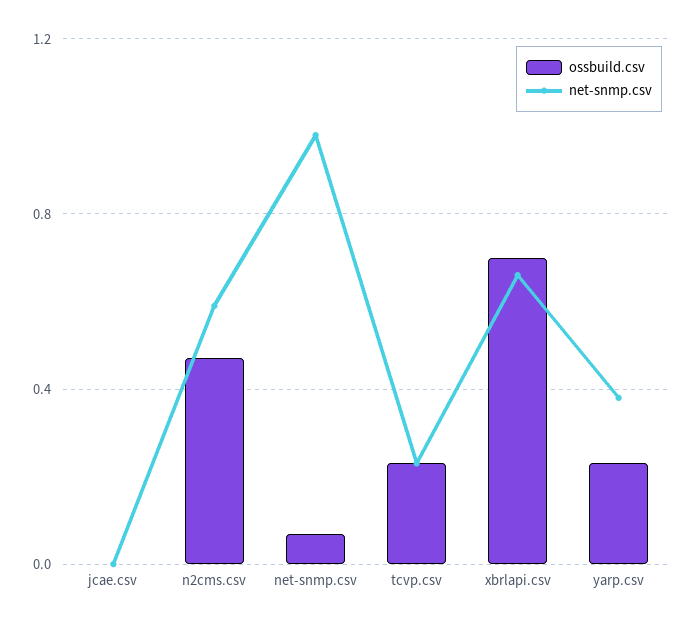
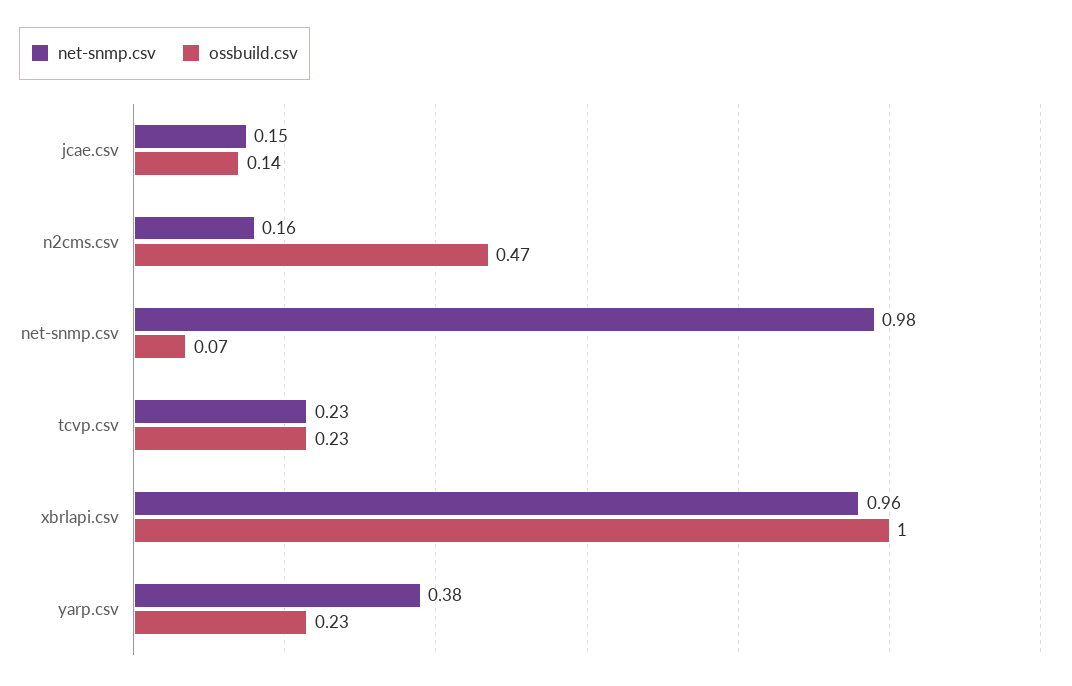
  {
    "ossbuild.csv": {
-     "jcae.csv": 0,
+     "jcae.csv": 0.14,
      "n2cms.csv": 0.47,
      "net-snmp.csv": 0.07,
      "tcvp.csv": 0.23,
-     "xbrlapi.csv": 0.7,
+     "xbrlapi.csv": 1,
      "yarp.csv": 0.23
    },
    "net-snmp.csv": {
-     "jcae.csv": 0,
+     "jcae.csv": 0.15,
-     "n2cms.csv": 0.6,
+     "n2cms.csv": 0.16,
      "net-snmp.csv": 0.98,
      "tcvp.csv": 0.23,
-     "xbrlapi.csv": 0.65,
+     "xbrlapi.csv": 0.96,
      "yarp.csv": 0.38
    }
  }

